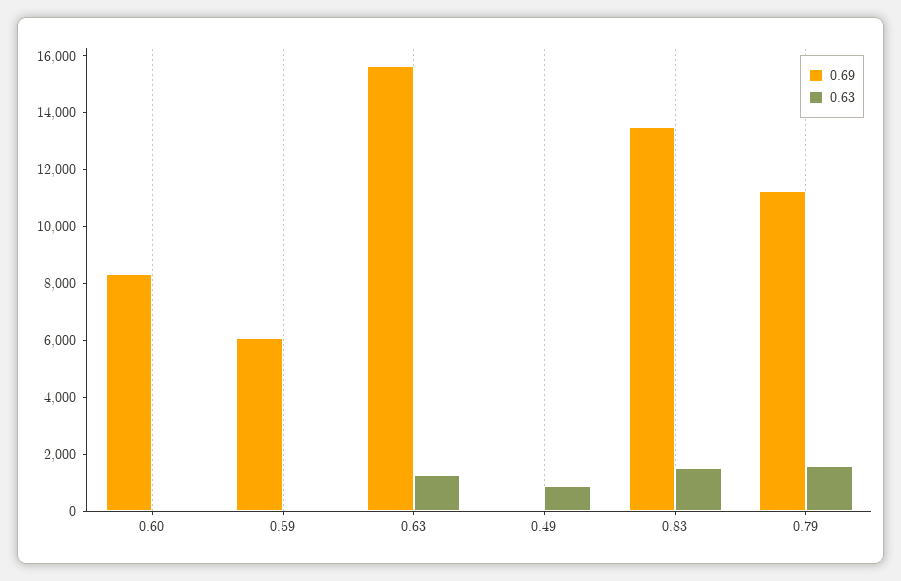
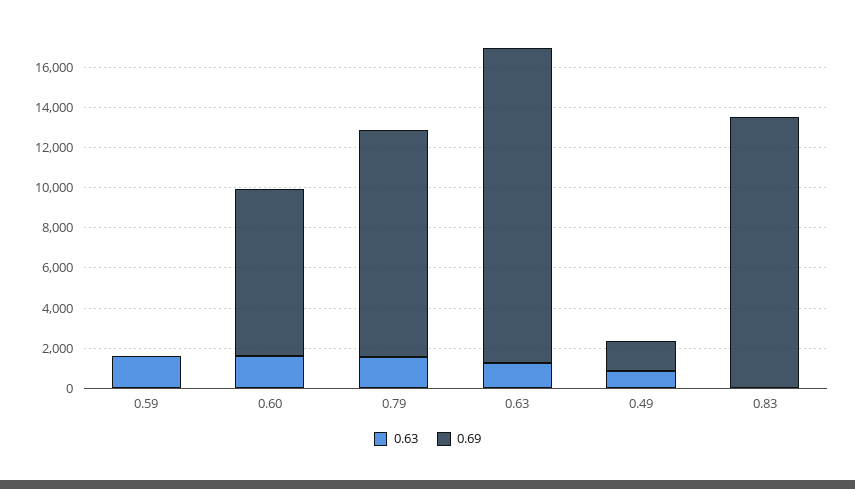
  {
    "0.69": {
      "0.60": 8500,
-     "0.59": 6000,
+     "0.59": 0,
      "0.63": 15500,
-     "0.49": 0,
+     "0.49": 1500,
      "0.83": 13500,
      "0.79": 11500
    },
    "0.63": {
-     "0.60": 0,
+     "0.60": 1500,
-     "0.59": 0,
+     "0.59": 1500,
      "0.63": 1500,
      "0.49": 1000,
-     "0.83": 1500,
+     "0.83": 0,
      "0.79": 1500
    }
  }

